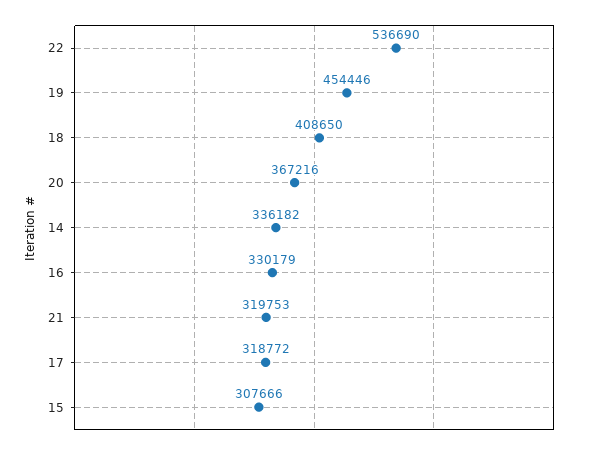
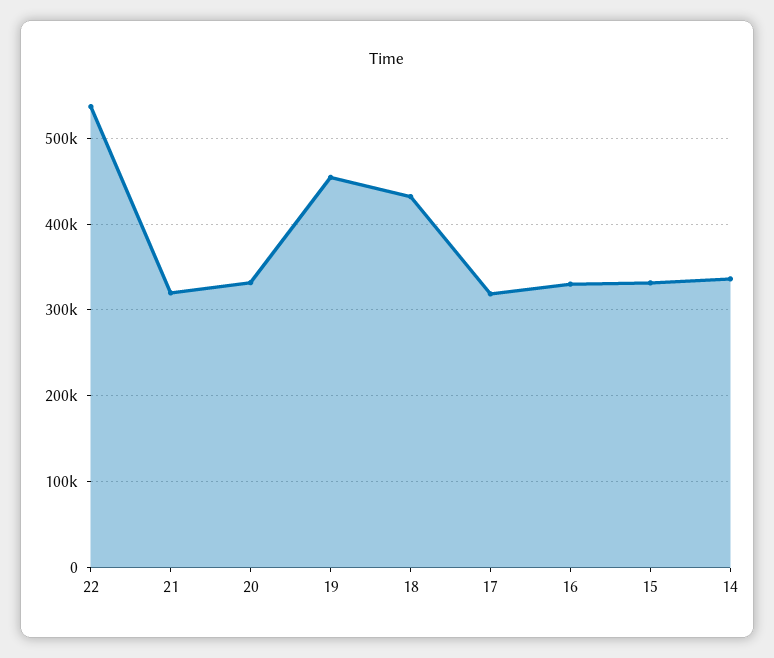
  {
    "22": 536690,
    "19": 454446,
-   "18": 408650,
+   "18": 430000,
-   "20": 367216,
+   "20": 330000,
    "14": 336182,
    "16": 330179,
    "21": 319753,
    "17": 318772,
-   "15": 307666
+   "15": 330000
  }

